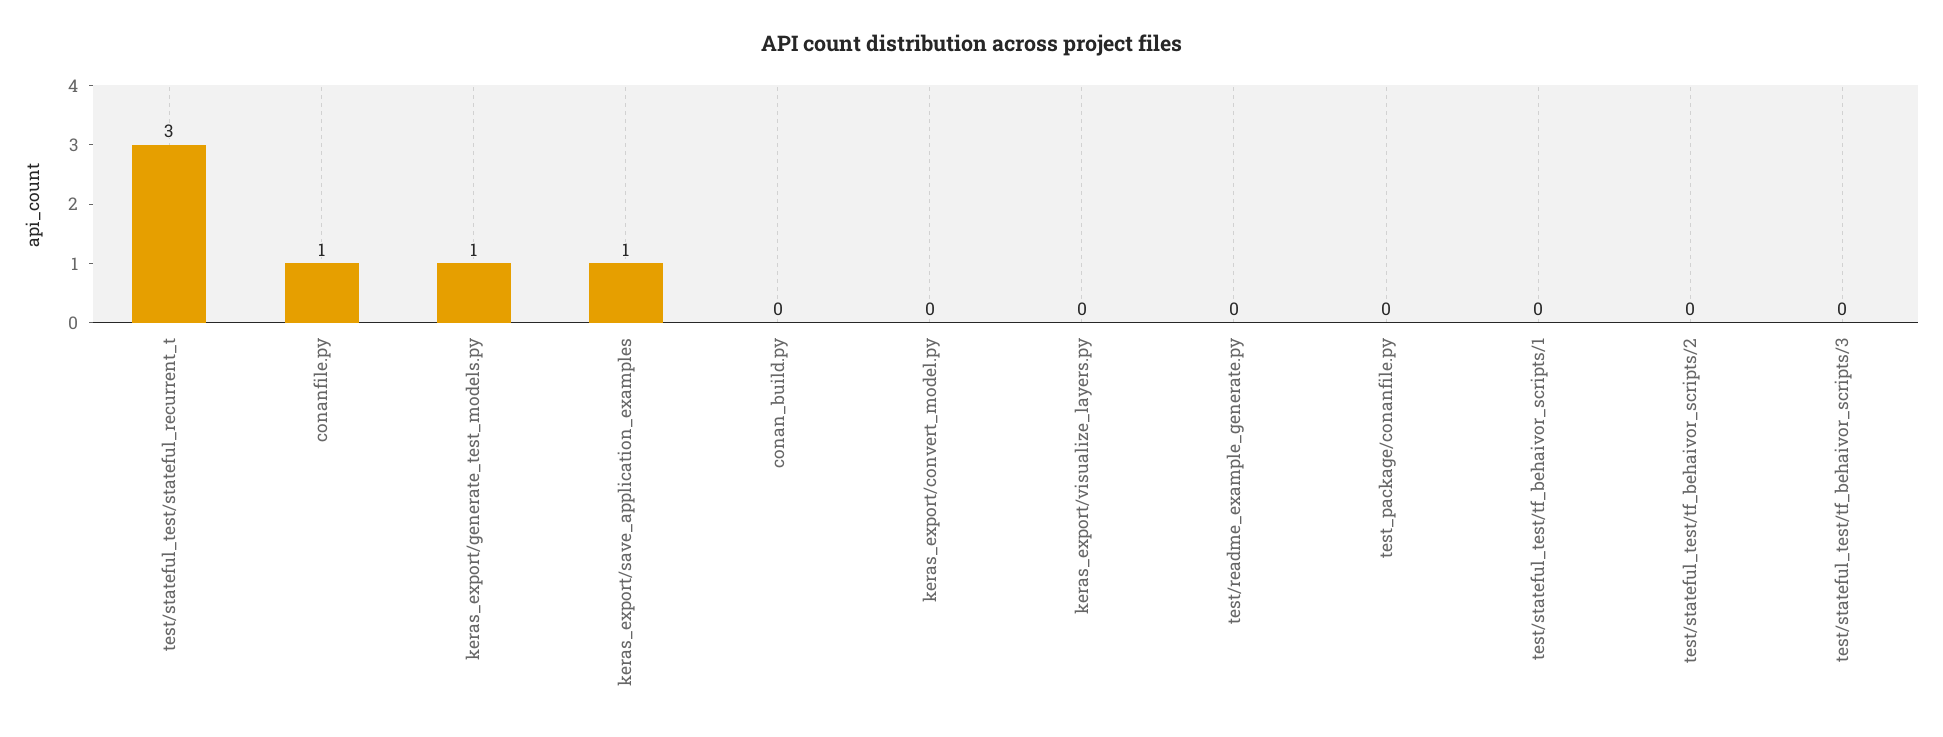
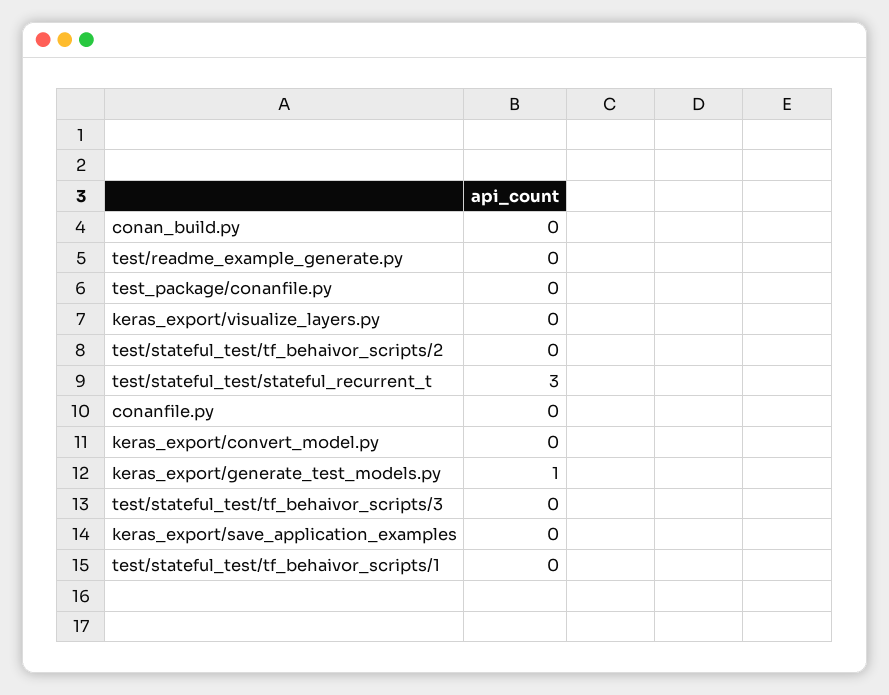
  {
    "test/stateful_test/stateful_recurrent_t": 3,
-   "conanfile.py": 1,
+   "conanfile.py": 0,
    "keras_export/generate_test_models.py": 1,
-   "keras_export/save_application_examples": 1,
+   "keras_export/save_application_examples": 0,
    "conan_build.py": 0,
    "keras_export/convert_model.py": 0,
    "keras_export/visualize_layers.py": 0,
    "test/readme_example_generate.py": 0,
    "test_package/conanfile.py": 0,
    "test/stateful_test/tf_behaivor_scripts/1": 0,
    "test/stateful_test/tf_behaivor_scripts/2": 0,
    "test/stateful_test/tf_behaivor_scripts/3": 0
  }

